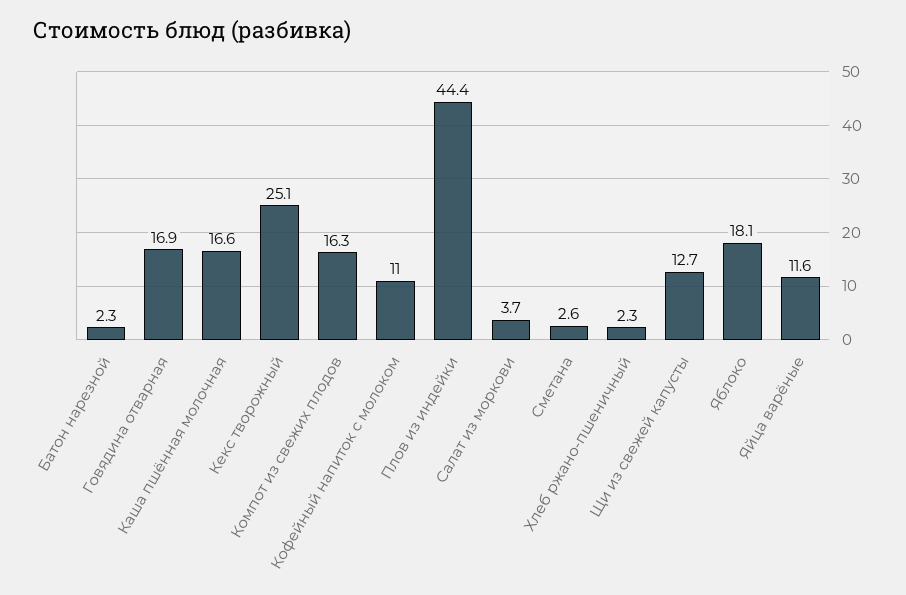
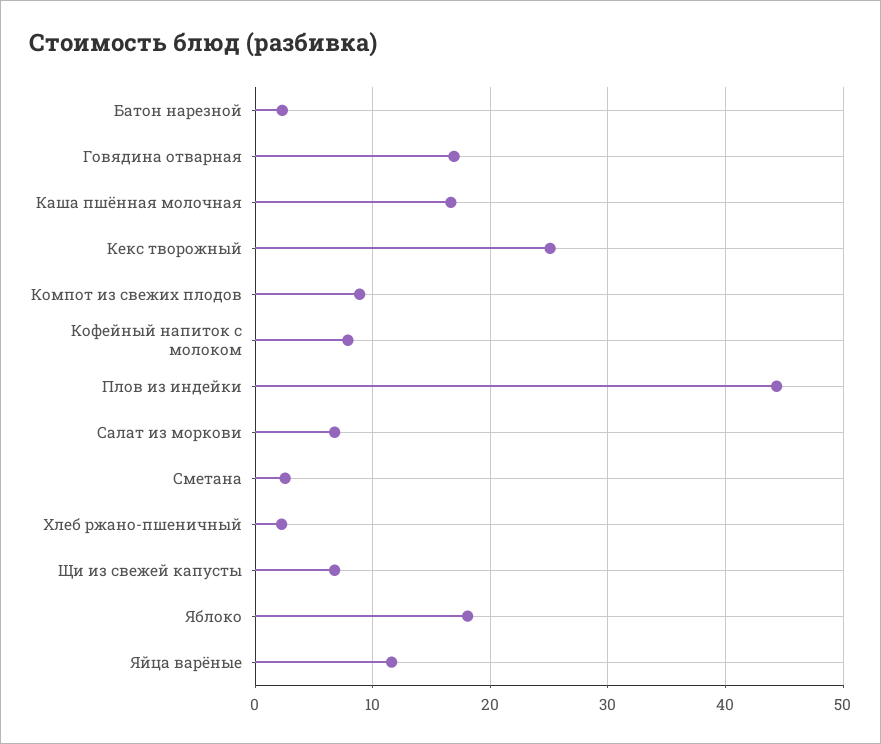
  {
    "Батон нарезной": 2.3,
    "Говядина отварная": 16.9,
    "Каша пшённая молочная": 16.6,
    "Кекс творожный": 25.1,
-   "Компот из свежих плодов": 16.3,
+   "Компот из свежих плодов": 9,
-   "Кофейный напиток с молоком": 11,
+   "Кофейный напиток с молоком": 8,
    "Плов из индейки": 44.4,
-   "Салат из моркови": 3.7,
+   "Салат из моркови": 7,
    "Сметана": 2.6,
    "Хлеб ржано-пшеничный": 2.3,
-   "Щи из свежей капусты": 12.7,
+   "Щи из свежей капусты": 7,
    "Яблоко": 18.1,
    "Яйца варёные": 11.6
  }

